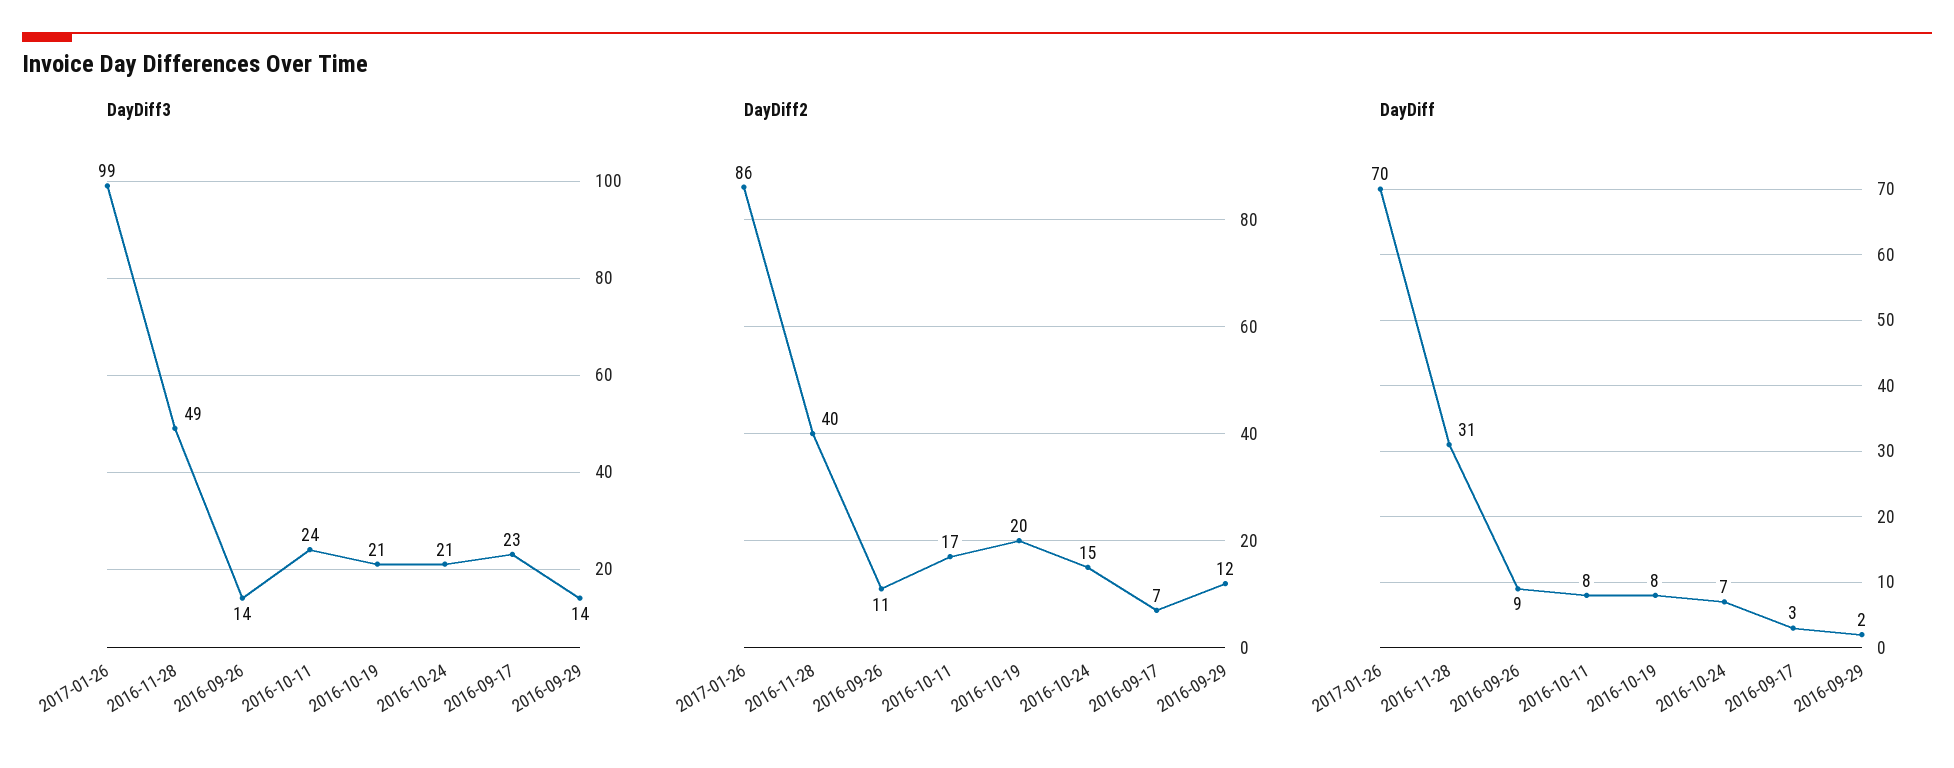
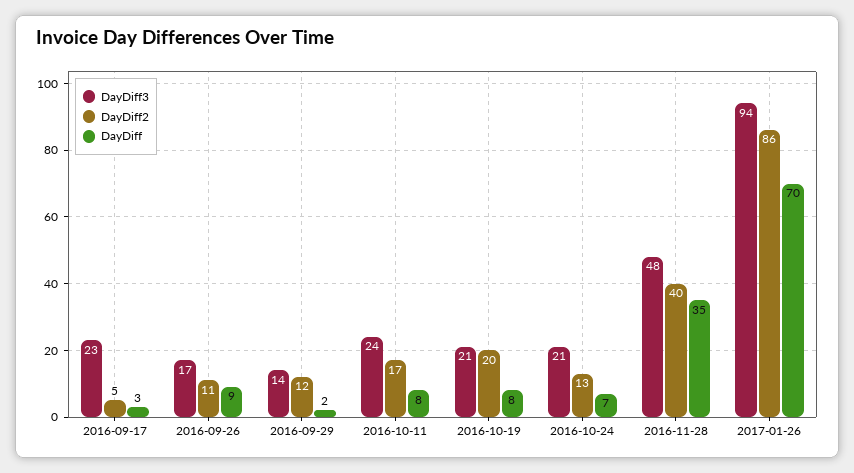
  {
    "DayDiff3": {
-     "2017-01-26": 99,
+     "2017-01-26": 94,
-     "2016-11-28": 49,
+     "2016-11-28": 48,
-     "2016-09-26": 14,
+     "2016-09-26": 17,
      "2016-10-11": 24,
      "2016-10-19": 21,
      "2016-10-24": 21,
      "2016-09-17": 23,
      "2016-09-29": 14
    },
    "DayDiff2": {
      "2017-01-26": 86,
      "2016-11-28": 40,
      "2016-09-26": 11,
      "2016-10-11": 17,
      "2016-10-19": 20,
-     "2016-10-24": 15,
+     "2016-10-24": 13,
-     "2016-09-17": 7,
+     "2016-09-17": 5,
      "2016-09-29": 12
    },
    "DayDiff": {
      "2017-01-26": 70,
-     "2016-11-28": 31,
+     "2016-11-28": 35,
      "2016-09-26": 9,
      "2016-10-11": 8,
      "2016-10-19": 8,
      "2016-10-24": 7,
      "2016-09-17": 3,
      "2016-09-29": 2
    }
  }

